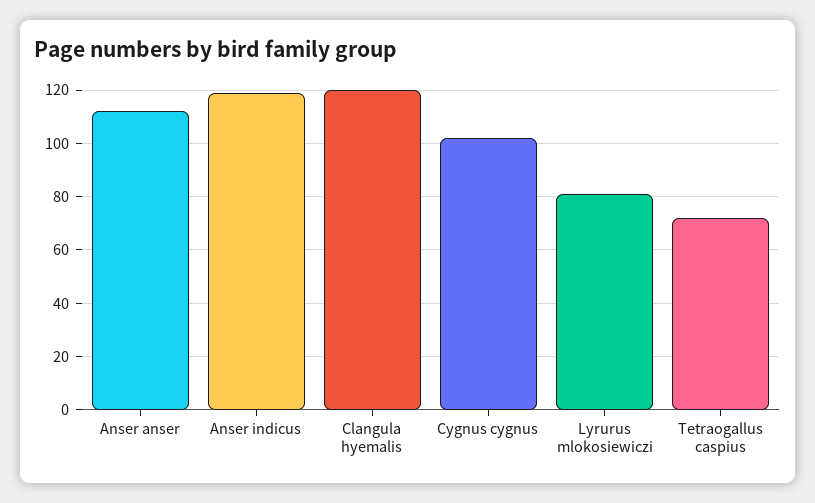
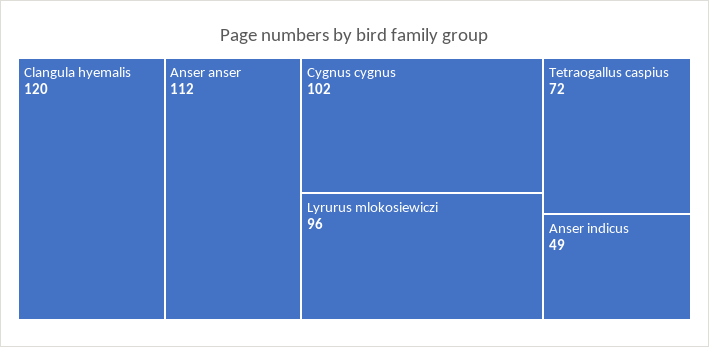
  {
    "Anser anser": 112,
-   "Anser indicus": 120,
+   "Anser indicus": 49,
    "Clangula hyemalis": 120,
    "Cygnus cygnus": 102,
-   "Lyrurus mlokosiewiczi": 80,
+   "Lyrurus mlokosiewiczi": 96,
    "Tetraogallus caspius": 72
  }

